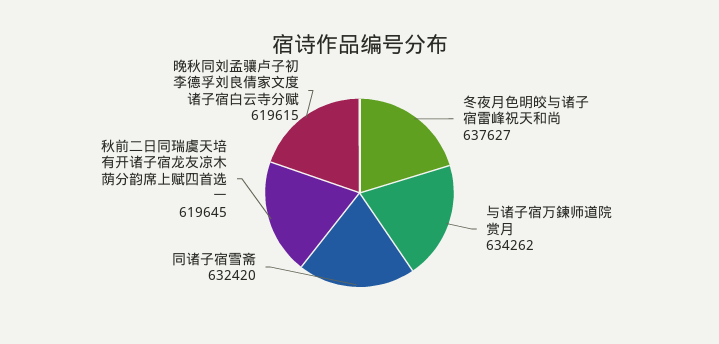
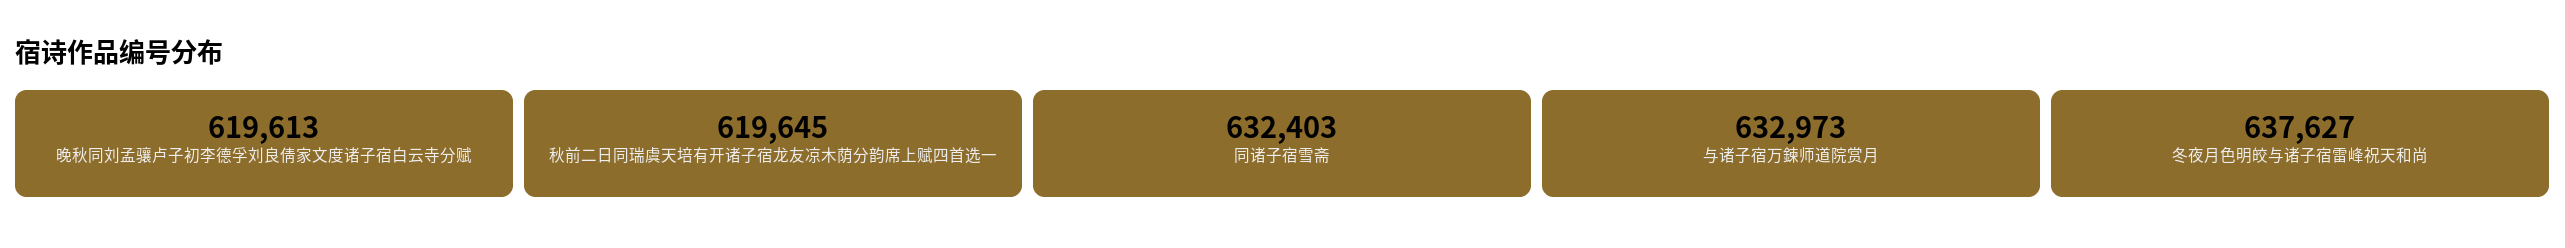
  {
    "冬夜月色明皎与诸子宿雷峰祝天和尚": 637627,
-   "与诸子宿万鍊师道院赏月": 634262,
+   "与诸子宿万鍊师道院赏月": 632973,
-   "同诸子宿雪斋": 632420,
+   "同诸子宿雪斋": 632403,
    "秋前二日同瑞虞天培有开诸子宿龙友凉木荫分韵席上赋四首选一": 619645,
-   "晚秋同刘孟骧卢子初李德孚刘良倩家文度诸子宿白云寺分赋": 619615
+   "晚秋同刘孟骧卢子初李德孚刘良倩家文度诸子宿白云寺分赋": 619613
  }

